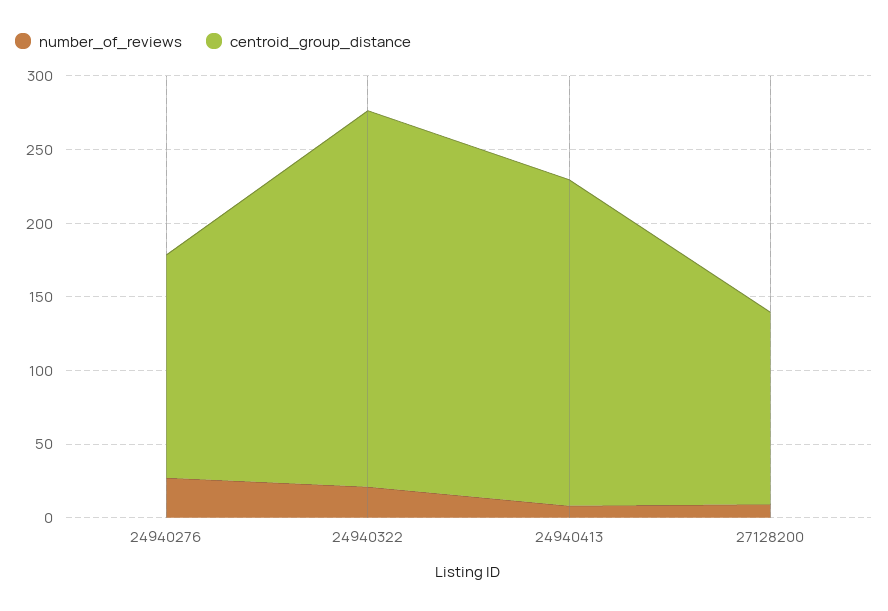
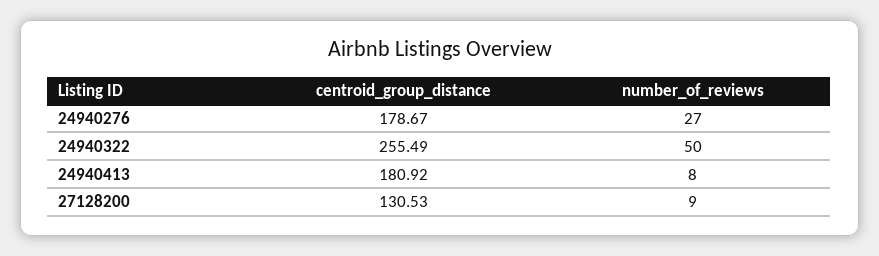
  {
    "number_of_reviews": {
      "24940276": 27,
-     "24940322": 20,
+     "24940322": 50,
      "24940413": 8,
      "27128200": 9
    },
    "centroid_group_distance": {
-     "24940276": 150,
+     "24940276": 178.67,
      "24940322": 255.49,
-     "24940413": 220,
+     "24940413": 180.92,
      "27128200": 130.53
    }
  }

